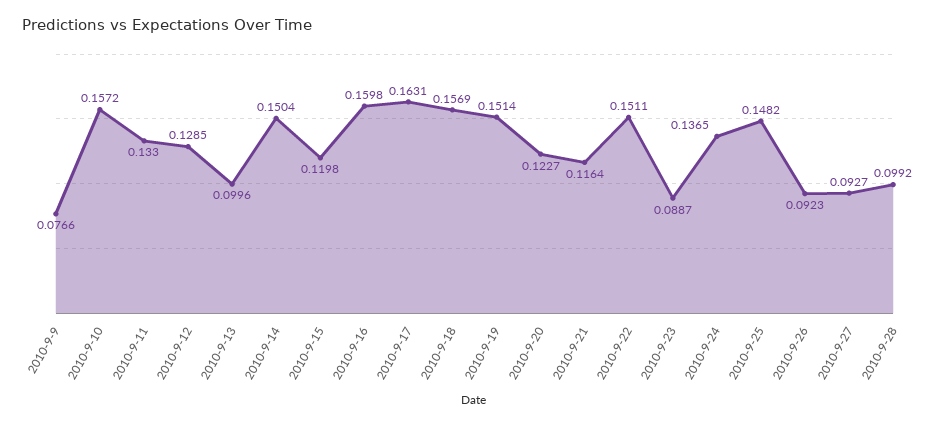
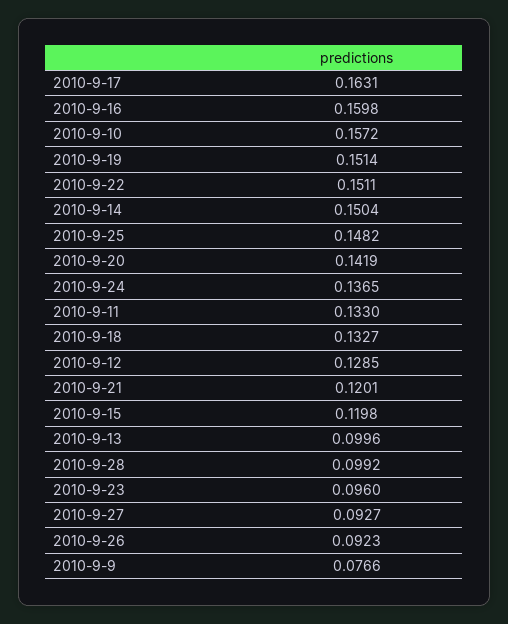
  {
    "2010-9-9": 0.0766,
    "2010-9-10": 0.1572,
    "2010-9-11": 0.133,
    "2010-9-12": 0.1285,
    "2010-9-13": 0.0996,
    "2010-9-14": 0.1504,
    "2010-9-15": 0.1198,
    "2010-9-16": 0.1598,
    "2010-9-17": 0.1631,
-   "2010-9-18": 0.1569,
+   "2010-9-18": 0.1327,
    "2010-9-19": 0.1514,
-   "2010-9-20": 0.1227,
+   "2010-9-20": 0.1419,
-   "2010-9-21": 0.1164,
+   "2010-9-21": 0.1201,
    "2010-9-22": 0.1511,
-   "2010-9-23": 0.0887,
+   "2010-9-23": 0.096,
    "2010-9-24": 0.1365,
    "2010-9-25": 0.1482,
    "2010-9-26": 0.0923,
    "2010-9-27": 0.0927,
    "2010-9-28": 0.0992
  }

